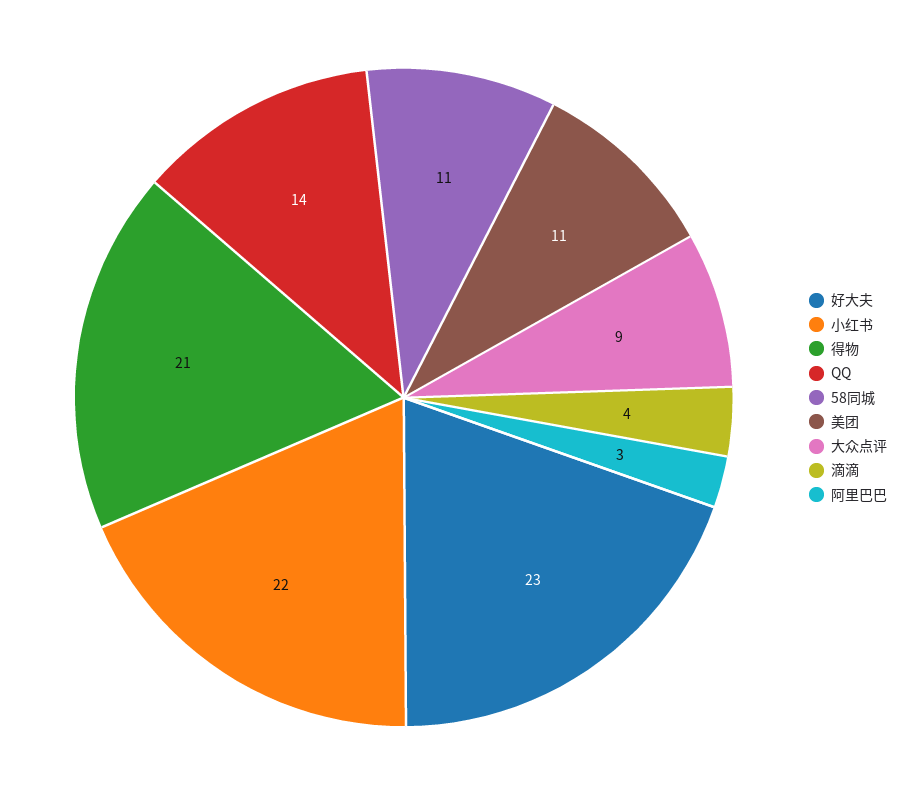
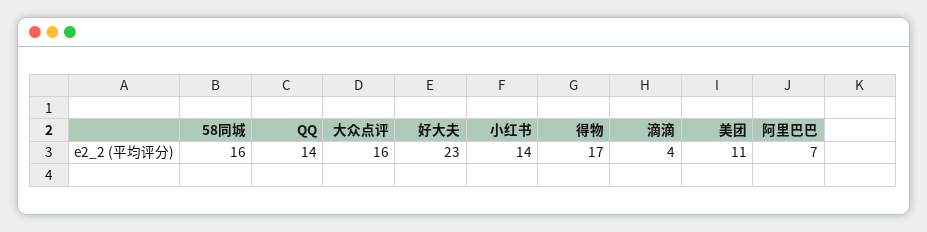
  {
    "好大夫": 23,
-   "小红书": 22,
+   "小红书": 14,
-   "得物": 21,
+   "得物": 17,
    "QQ": 14,
-   "58同城": 11,
+   "58同城": 16,
    "美团": 11,
-   "大众点评": 9,
+   "大众点评": 16,
    "滴滴": 4,
-   "阿里巴巴": 3
+   "阿里巴巴": 7
  }

